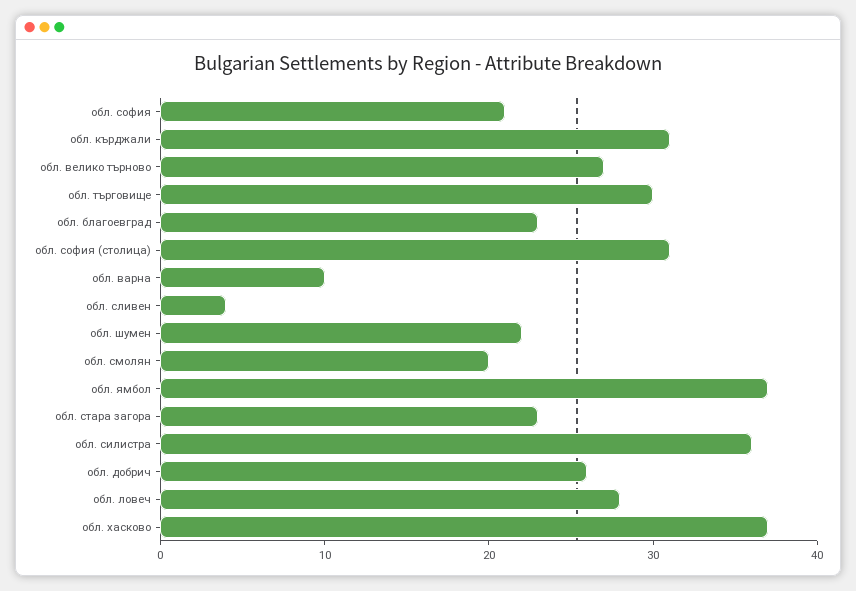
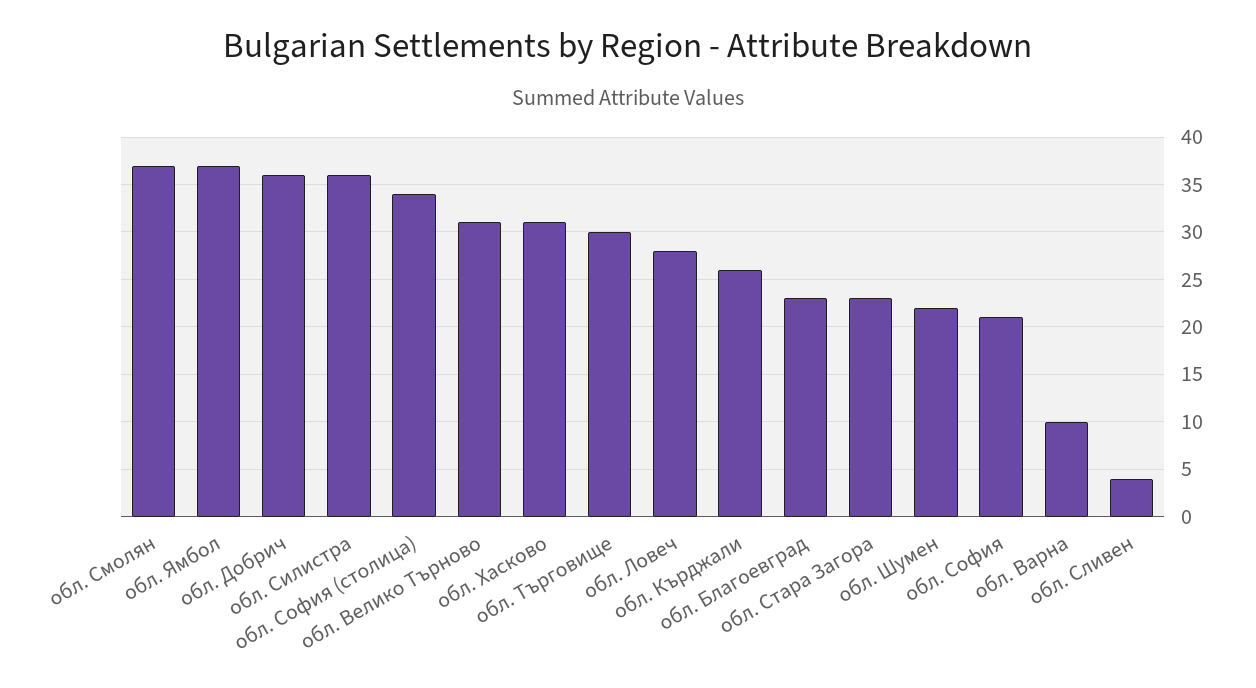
  {
    "обл. софия": 21,
-   "обл. кърджали": 31,
+   "обл. кърджали": 26,
-   "обл. велико търново": 27,
+   "обл. велико търново": 31,
    "обл. търговище": 30,
    "обл. благоевград": 23,
-   "обл. софия (столица)": 31,
+   "обл. софия (столица)": 34,
    "обл. варна": 10,
    "обл. сливен": 4,
    "обл. шумен": 22,
-   "обл. смолян": 20,
+   "обл. смолян": 37,
    "обл. ямбол": 37,
    "обл. стара загора": 23,
    "обл. силистра": 36,
-   "обл. добрич": 26,
+   "обл. добрич": 36,
    "обл. ловеч": 28,
-   "обл. хасково": 37
+   "обл. хасково": 31
  }

